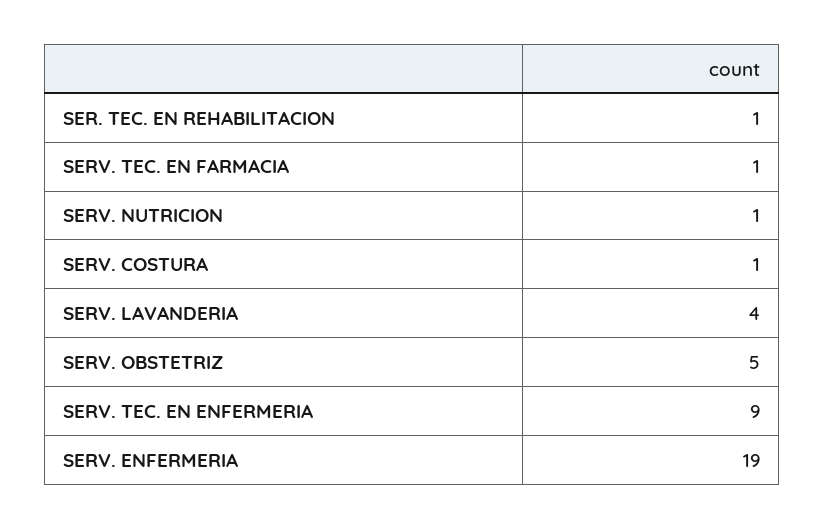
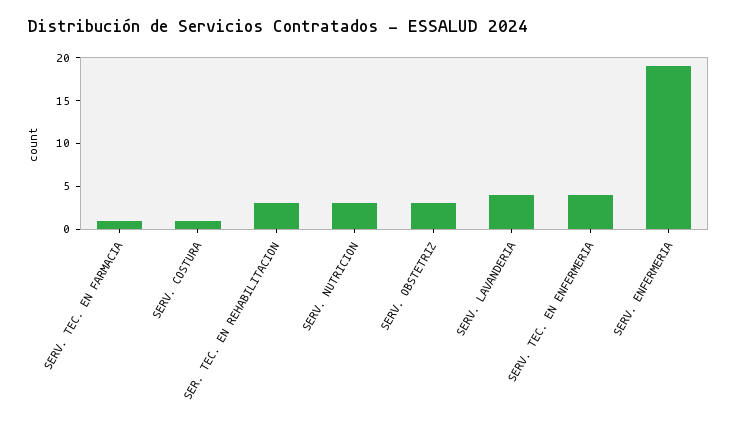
  {
-   "SER. TEC. EN REHABILITACION": 1,
+   "SER. TEC. EN REHABILITACION": 3,
    "SERV. TEC. EN FARMACIA": 1,
-   "SERV. NUTRICION": 1,
+   "SERV. NUTRICION": 3,
    "SERV. COSTURA": 1,
    "SERV. LAVANDERIA": 4,
-   "SERV. OBSTETRIZ": 5,
+   "SERV. OBSTETRIZ": 3,
-   "SERV. TEC. EN ENFERMERIA": 9,
+   "SERV. TEC. EN ENFERMERIA": 4,
    "SERV. ENFERMERIA": 19
  }

